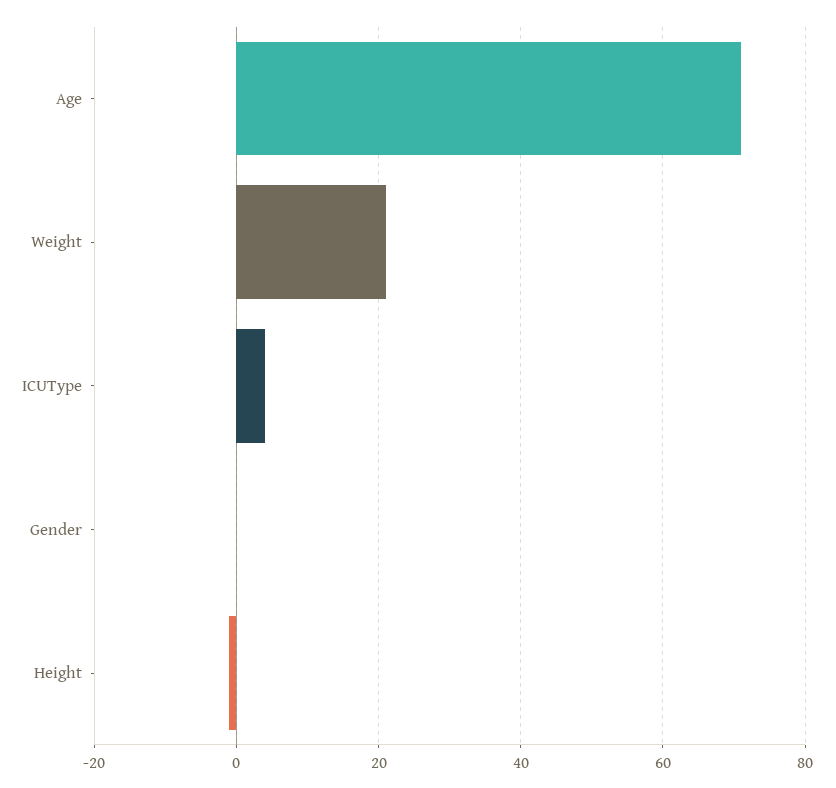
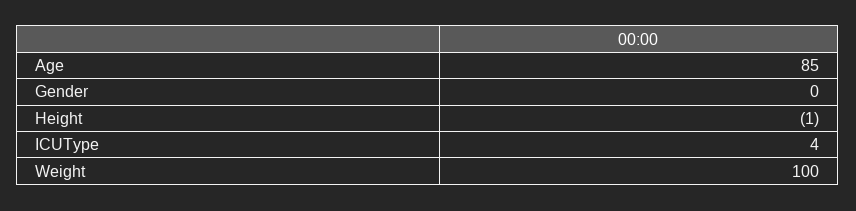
  {
-   "Age": 70,
+   "Age": 85,
-   "Weight": 20,
+   "Weight": 100,
    "ICUType": 4,
    "Gender": 0,
    "Height": -1
  }

